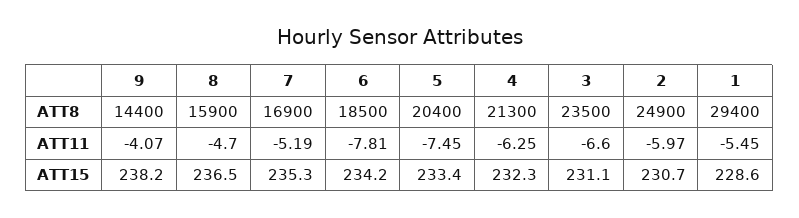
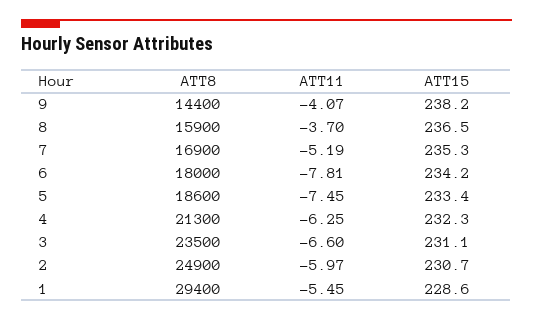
  {
    "9": {
      "ATT8": 14400,
      "ATT11": -4.07,
      "ATT15": 238.2
    },
    "8": {
      "ATT8": 15900,
-     "ATT11": -4.7,
+     "ATT11": -3.7,
      "ATT15": 236.5
    },
    "7": {
      "ATT8": 16900,
      "ATT11": -5.19,
      "ATT15": 235.3
    },
    "6": {
-     "ATT8": 18500,
+     "ATT8": 18000,
      "ATT11": -7.81,
      "ATT15": 234.2
    },
    "5": {
-     "ATT8": 20400,
+     "ATT8": 18600,
      "ATT11": -7.45,
      "ATT15": 233.4
    },
    "4": {
      "ATT8": 21300,
      "ATT11": -6.25,
      "ATT15": 232.3
    },
    "3": {
      "ATT8": 23500,
      "ATT11": -6.6,
      "ATT15": 231.1
    },
    "2": {
      "ATT8": 24900,
      "ATT11": -5.97,
      "ATT15": 230.7
    },
    "1": {
      "ATT8": 29400,
      "ATT11": -5.45,
      "ATT15": 228.6
    }
  }

